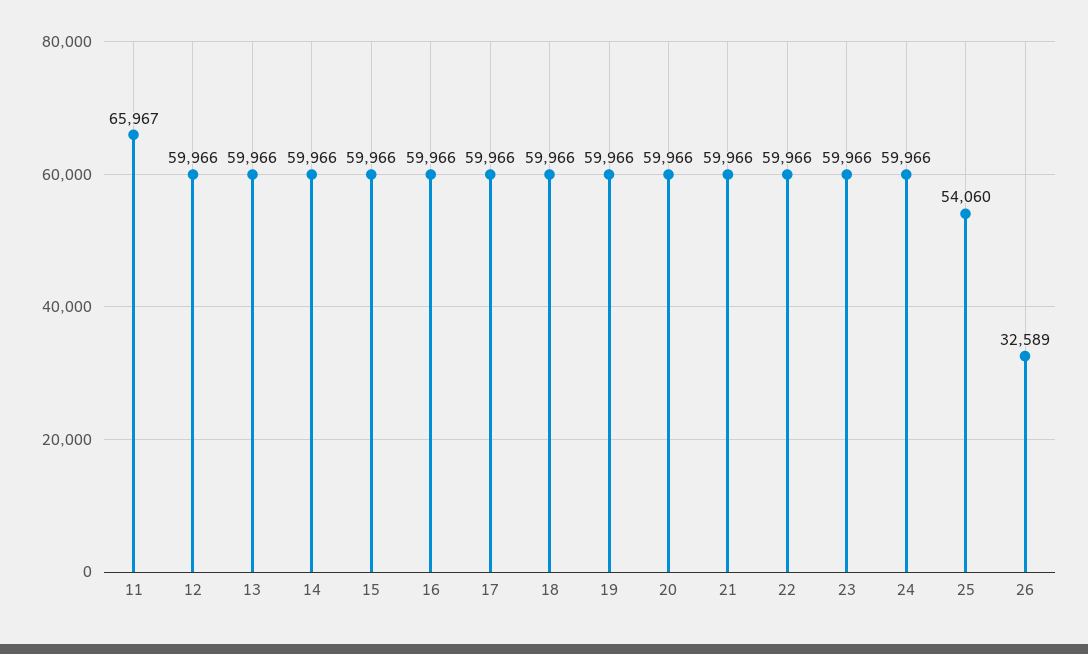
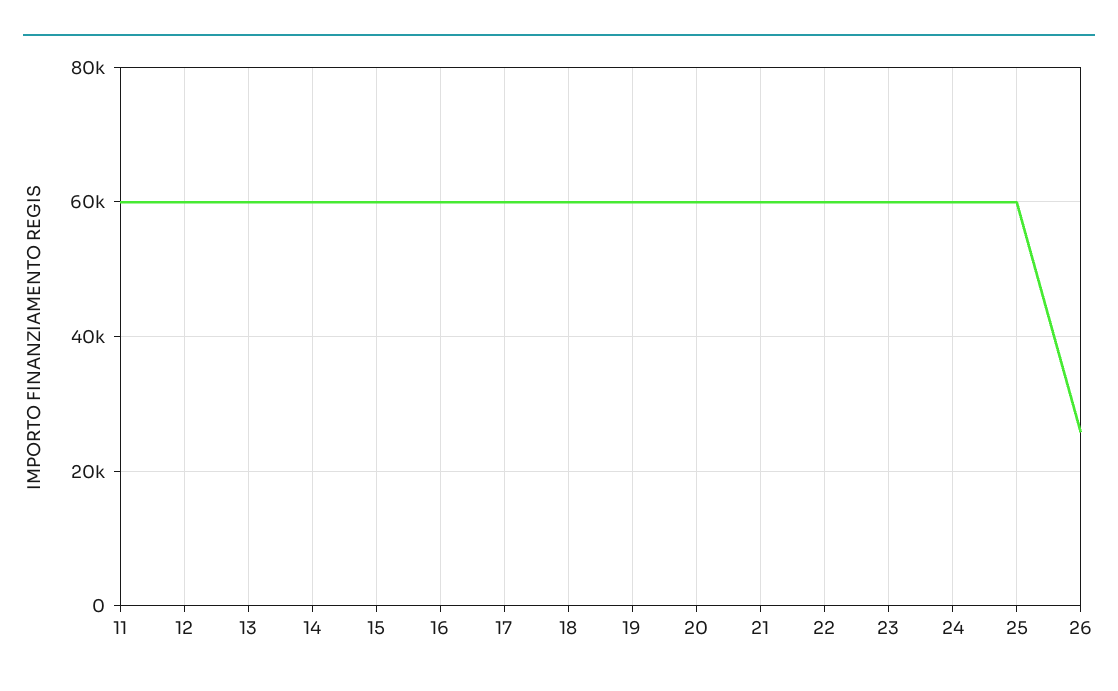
  {
-   "11": 65967,
+   "11": 60000,
    "12": 59966,
    "13": 59966,
    "14": 59966,
    "15": 59966,
    "16": 59966,
    "17": 59966,
    "18": 59966,
    "19": 59966,
    "20": 59966,
    "21": 59966,
    "22": 59966,
    "23": 59966,
    "24": 59966,
-   "25": 54060,
+   "25": 60000,
-   "26": 32589
+   "26": 26000
  }

